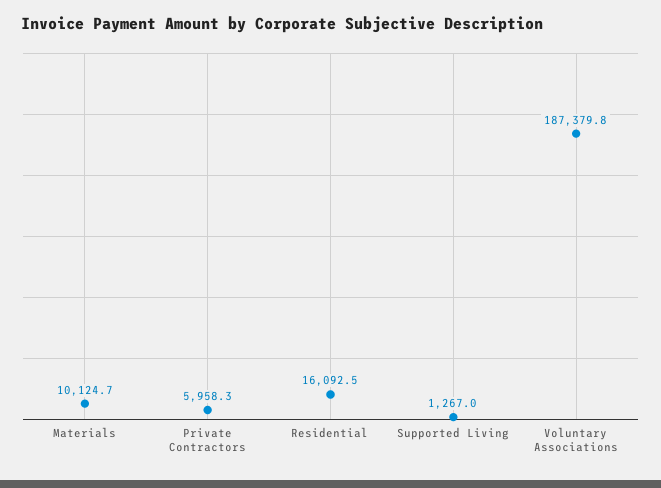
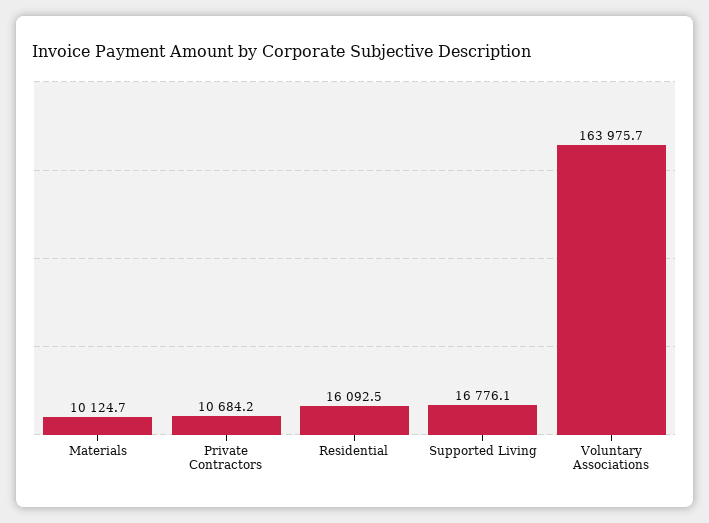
  {
    "Materials": 10124.7,
-   "Private Contractors": 5958.3,
+   "Private Contractors": 10684.2,
    "Residential": 16092.5,
-   "Supported Living": 1267,
+   "Supported Living": 16776.1,
-   "Voluntary Associations": 187379.8
+   "Voluntary Associations": 163975.7
  }

